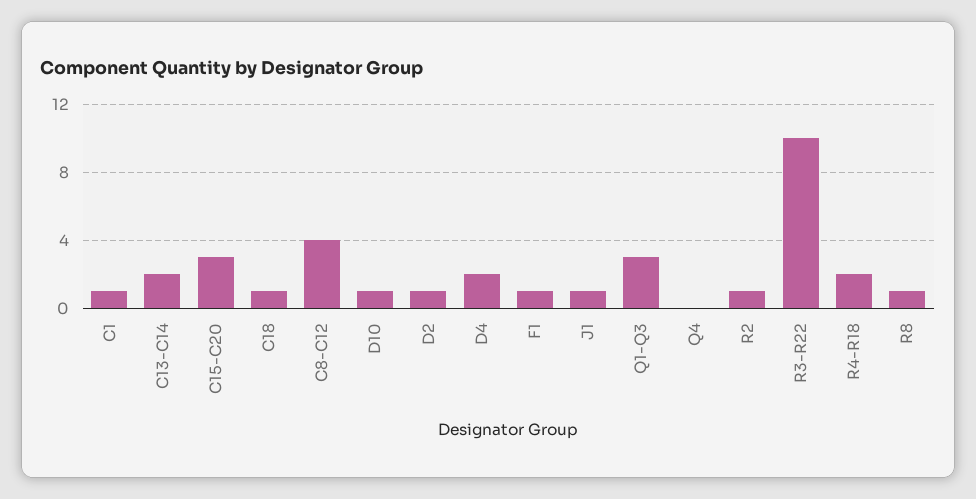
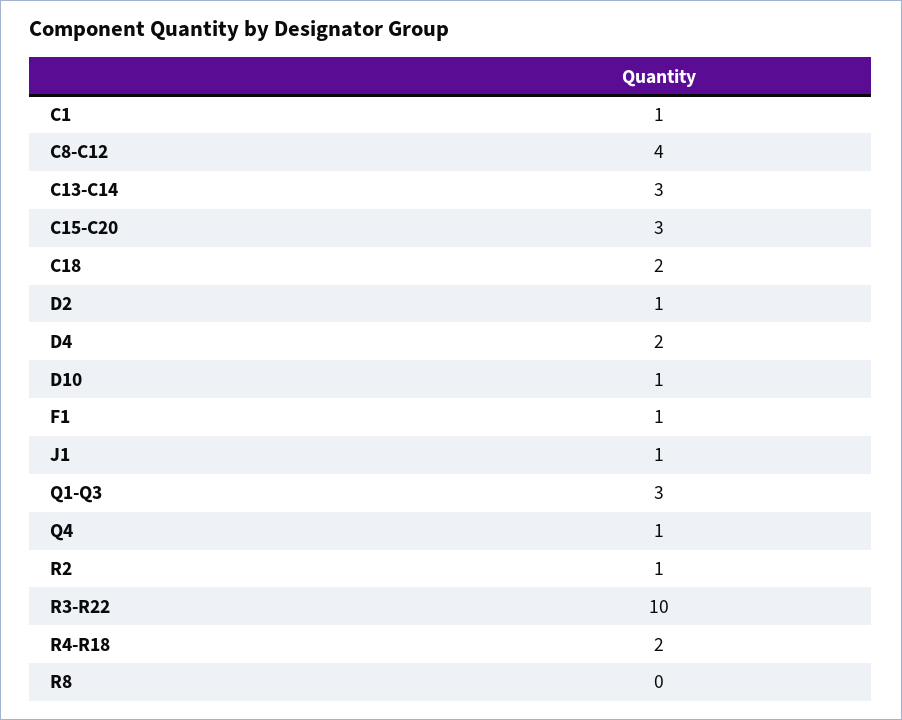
  {
    "C1": 1,
-   "C13-C14": 2,
+   "C13-C14": 3,
    "C15-C20": 3,
-   "C18": 1,
+   "C18": 2,
    "C8-C12": 4,
    "D10": 1,
    "D2": 1,
    "D4": 2,
    "F1": 1,
    "J1": 1,
    "Q1-Q3": 3,
-   "Q4": 0,
+   "Q4": 1,
    "R2": 1,
    "R3-R22": 10,
    "R4-R18": 2,
-   "R8": 1
+   "R8": 0
  }

